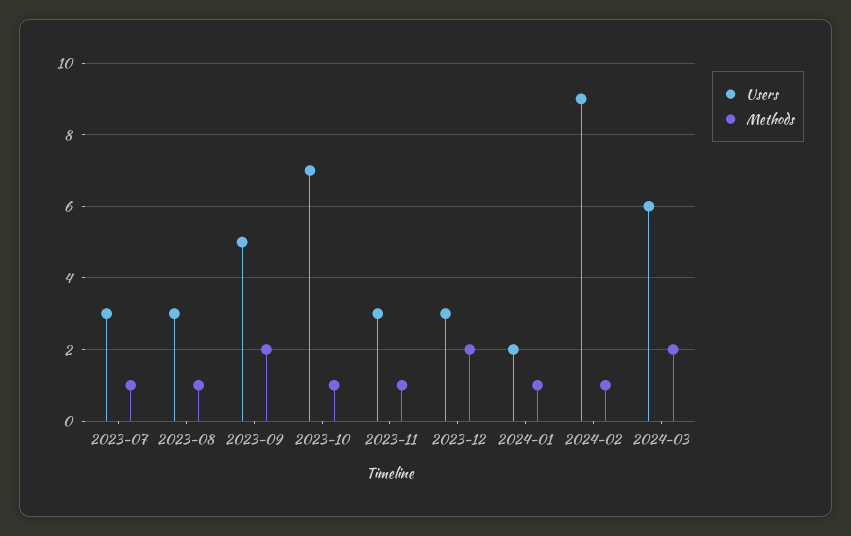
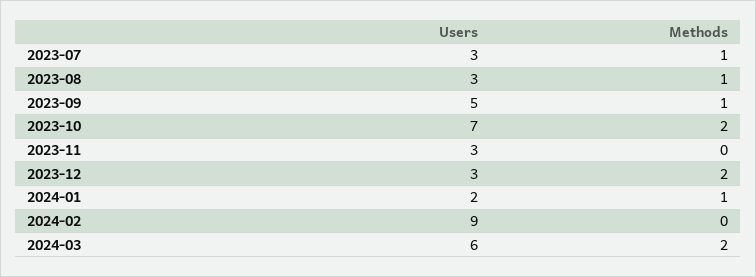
  {
    "Users": {
      "2023-07": 3,
      "2023-08": 3,
      "2023-09": 5,
      "2023-10": 7,
      "2023-11": 3,
      "2023-12": 3,
      "2024-01": 2,
      "2024-02": 9,
      "2024-03": 6
    },
    "Methods": {
      "2023-07": 1,
      "2023-08": 1,
-     "2023-09": 2,
+     "2023-09": 1,
-     "2023-10": 1,
+     "2023-10": 2,
-     "2023-11": 1,
+     "2023-11": 0,
      "2023-12": 2,
      "2024-01": 1,
-     "2024-02": 1,
+     "2024-02": 0,
      "2024-03": 2
    }
  }

